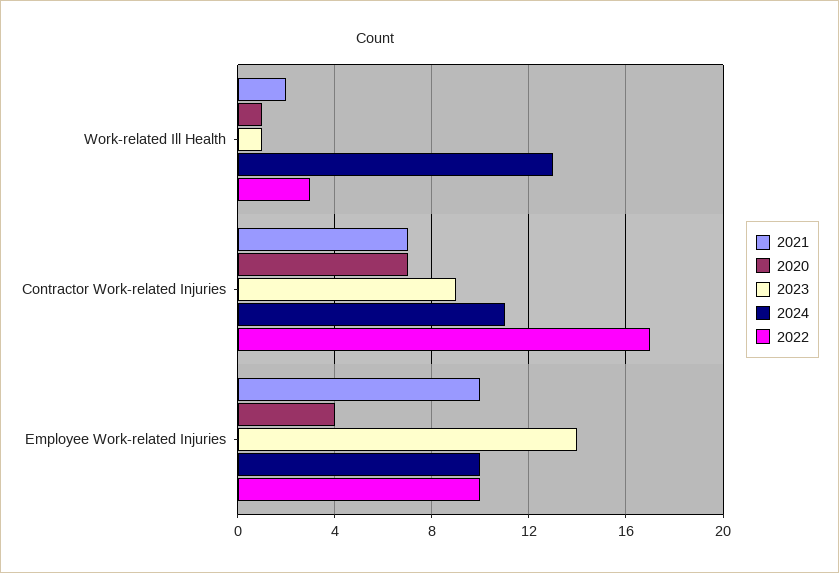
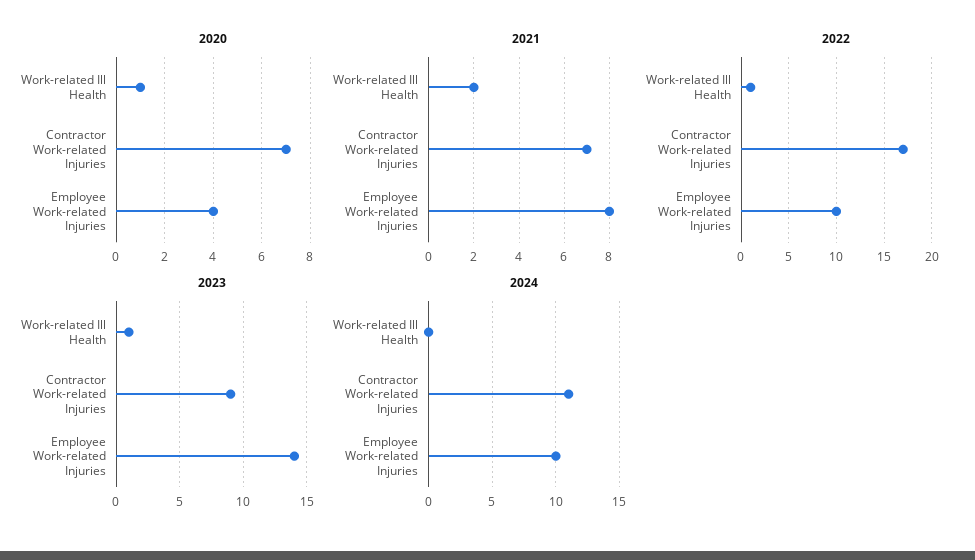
  {
    "2021": {
      "Work-related Ill Health": 2,
      "Contractor Work-related Injuries": 7,
-     "Employee Work-related Injuries": 10
+     "Employee Work-related Injuries": 8
    },
    "2020": {
      "Work-related Ill Health": 1,
      "Contractor Work-related Injuries": 7,
      "Employee Work-related Injuries": 4
    },
    "2023": {
      "Work-related Ill Health": 1,
      "Contractor Work-related Injuries": 9,
      "Employee Work-related Injuries": 14
    },
    "2024": {
-     "Work-related Ill Health": 13,
+     "Work-related Ill Health": 0,
      "Contractor Work-related Injuries": 11,
      "Employee Work-related Injuries": 10
    },
    "2022": {
-     "Work-related Ill Health": 3,
+     "Work-related Ill Health": 1,
      "Contractor Work-related Injuries": 17,
      "Employee Work-related Injuries": 10
    }
  }

